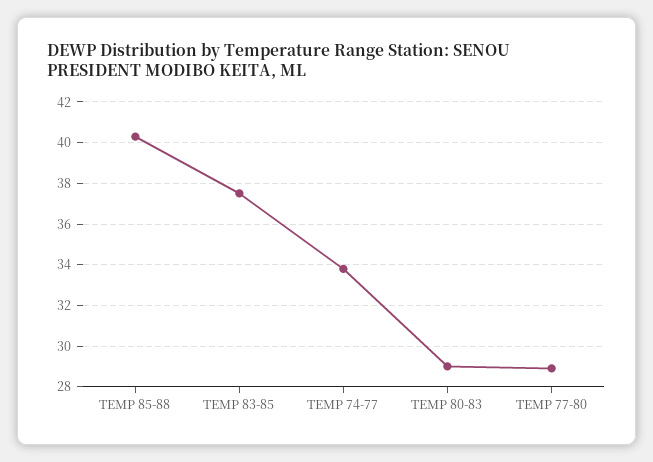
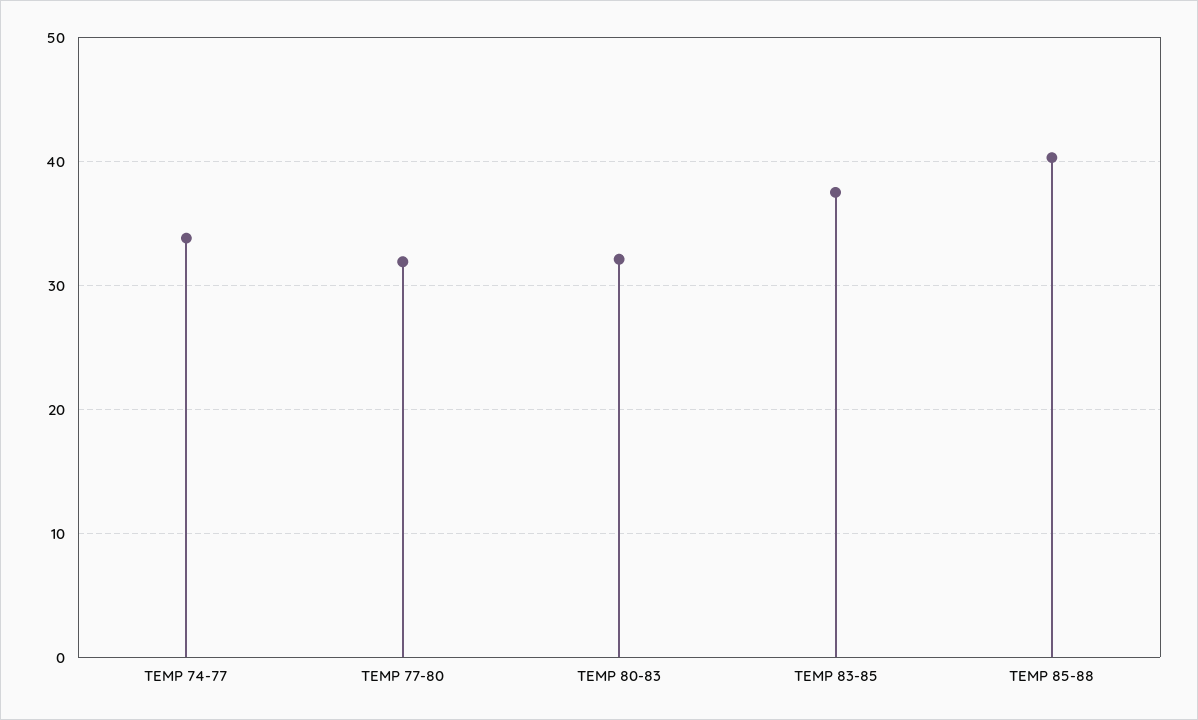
  {
    "TEMP 85-88": 40.5,
    "TEMP 83-85": 37.5,
    "TEMP 74-77": 34,
-   "TEMP 80-83": 29,
+   "TEMP 80-83": 32,
-   "TEMP 77-80": 29
+   "TEMP 77-80": 32
  }

